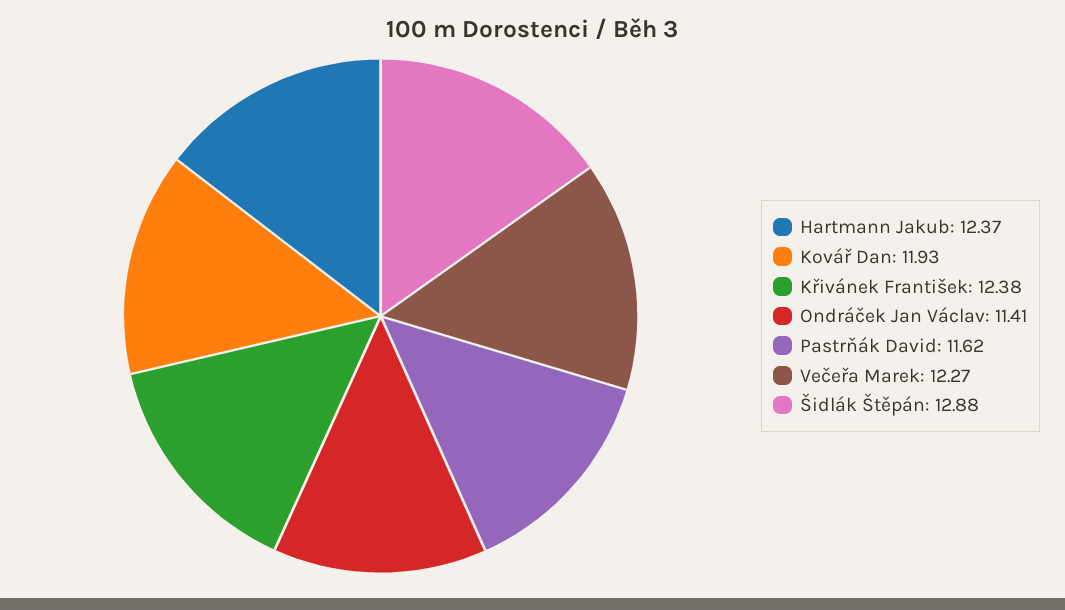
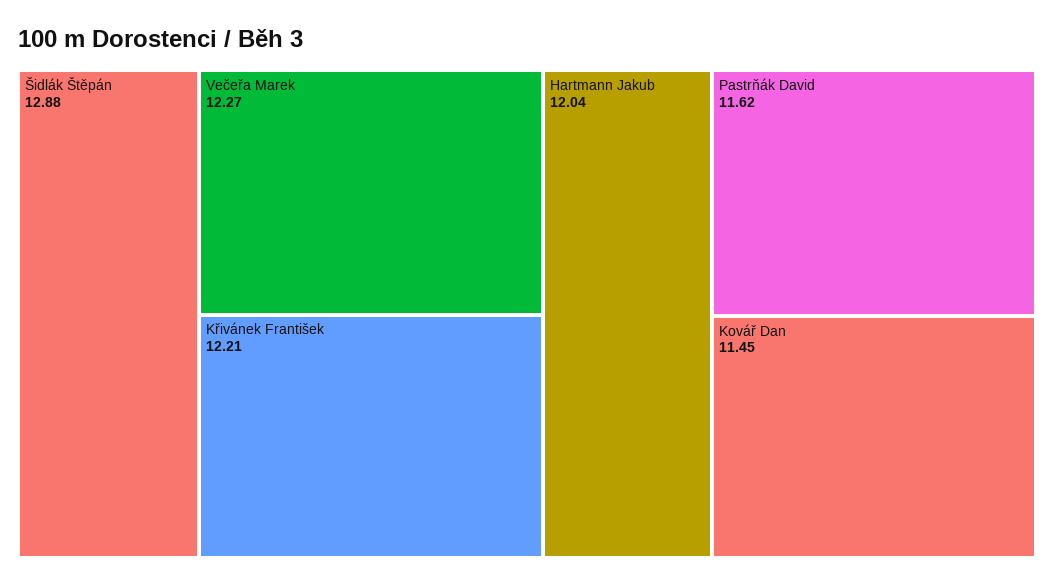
  {
-   "Hartmann Jakub": 12.37,
+   "Hartmann Jakub": 12.04,
-   "Kovář Dan": 11.93,
+   "Kovář Dan": 11.45,
-   "Křivánek František": 12.38,
+   "Křivánek František": 12.21,
-   "Ondráček Jan Václav": 11.41,
    "Pastrňák David": 11.62,
    "Večeřa Marek": 12.27,
    "Šidlák Štěpán": 12.88
  }

